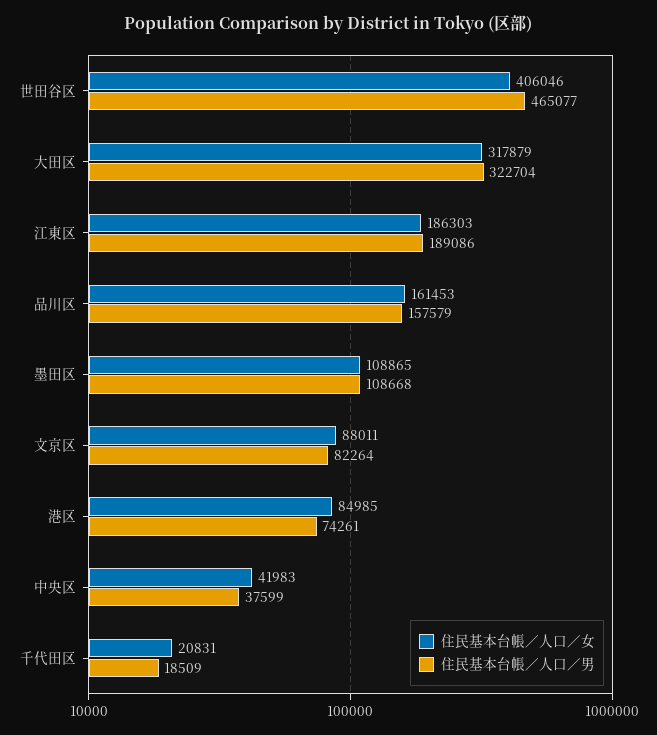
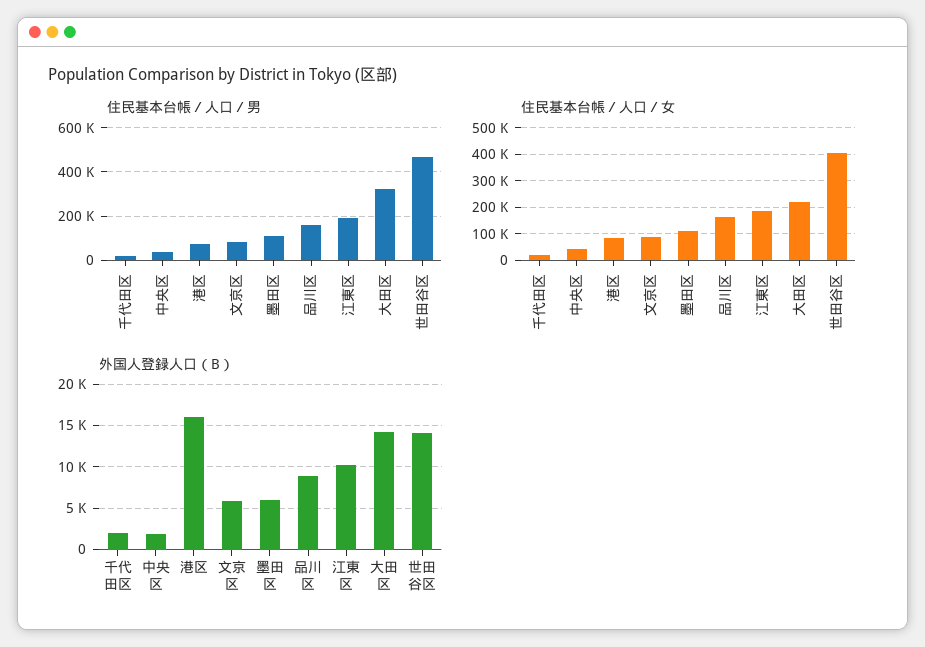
  {
    "住民基本台帳／人口／女": {
      "世田谷区": 406046,
-     "大田区": 317879,
+     "大田区": 225000,
      "江東区": 186303,
      "品川区": 161453,
      "墨田区": 108865,
      "文京区": 88011,
      "港区": 84985,
      "中央区": 41983,
      "千代田区": 20831
    },
    "住民基本台帳／人口／男": {
      "世田谷区": 465077,
      "大田区": 322704,
      "江東区": 189086,
      "品川区": 157579,
      "墨田区": 108668,
      "文京区": 82264,
      "港区": 74261,
      "中央区": 37599,
      "千代田区": 18509
-   }
+   },
+   "外国人登録人口（B）": {
+     "千代田区": 2000,
+     "中央区": 2000,
+     "港区": 16000,
+     "文京区": 6000,
+     "墨田区": 6000,
+     "品川区": 9000,
+     "江東区": 10000,
+     "大田区": 14000,
+     "世田谷区": 14000
+   }
  }

